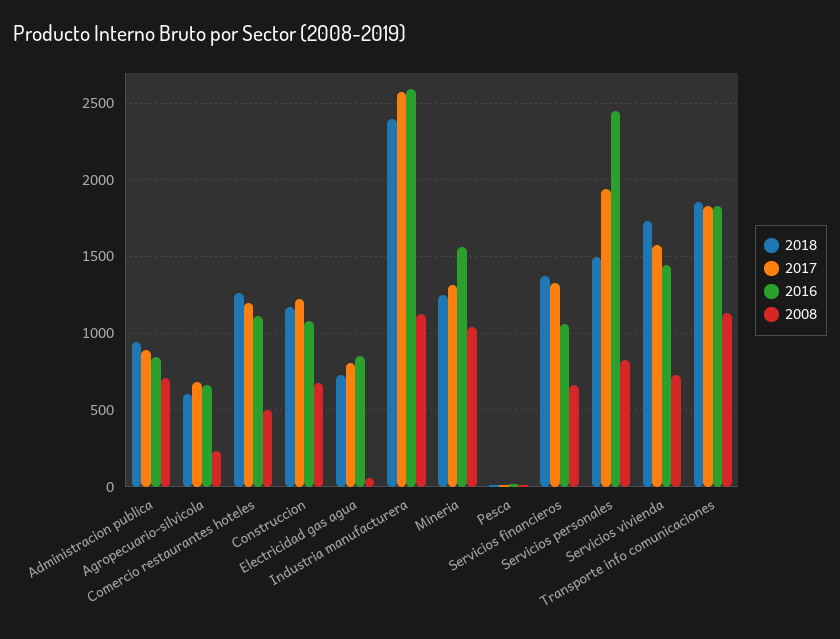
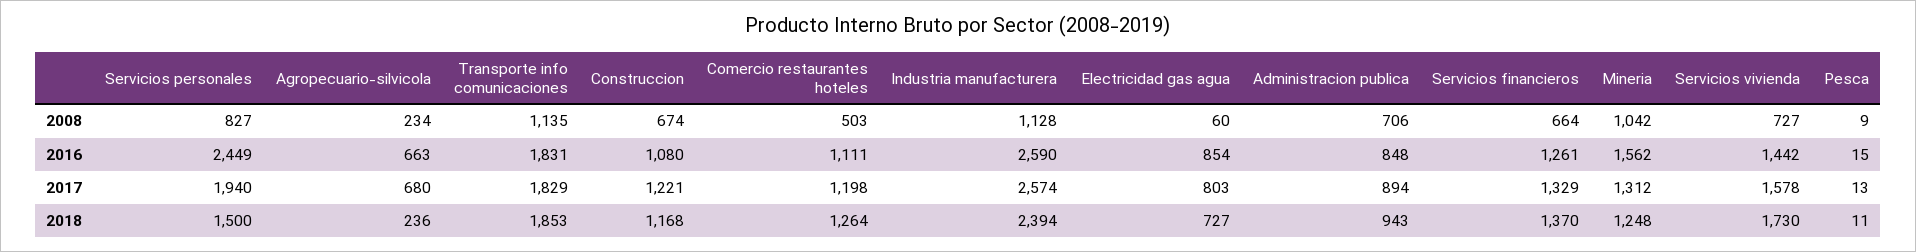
  {
    "2018": {
      "Administracion publica": 943,
-     "Agropecuario-silvicola": 600,
+     "Agropecuario-silvicola": 236,
      "Comercio restaurantes hoteles": 1264,
      "Construccion": 1168,
      "Electricidad gas agua": 727,
      "Industria manufacturera": 2394,
      "Mineria": 1248,
      "Pesca": 11,
      "Servicios financieros": 1370,
      "Servicios personales": 1500,
      "Servicios vivienda": 1730,
      "Transporte info comunicaciones": 1853
    },
    "2017": {
      "Administracion publica": 894,
      "Agropecuario-silvicola": 680,
      "Comercio restaurantes hoteles": 1198,
      "Construccion": 1221,
      "Electricidad gas agua": 803,
      "Industria manufacturera": 2574,
      "Mineria": 1312,
      "Pesca": 13,
      "Servicios financieros": 1329,
      "Servicios personales": 1940,
      "Servicios vivienda": 1578,
      "Transporte info comunicaciones": 1829
    },
    "2016": {
      "Administracion publica": 848,
      "Agropecuario-silvicola": 663,
      "Comercio restaurantes hoteles": 1111,
      "Construccion": 1080,
      "Electricidad gas agua": 854,
      "Industria manufacturera": 2590,
      "Mineria": 1562,
      "Pesca": 15,
-     "Servicios financieros": 1050,
+     "Servicios financieros": 1261,
      "Servicios personales": 2449,
      "Servicios vivienda": 1442,
      "Transporte info comunicaciones": 1831
    },
    "2008": {
      "Administracion publica": 706,
      "Agropecuario-silvicola": 234,
      "Comercio restaurantes hoteles": 503,
      "Construccion": 674,
      "Electricidad gas agua": 60,
      "Industria manufacturera": 1128,
      "Mineria": 1042,
      "Pesca": 9,
      "Servicios financieros": 664,
      "Servicios personales": 827,
      "Servicios vivienda": 727,
      "Transporte info comunicaciones": 1135
    }
  }

